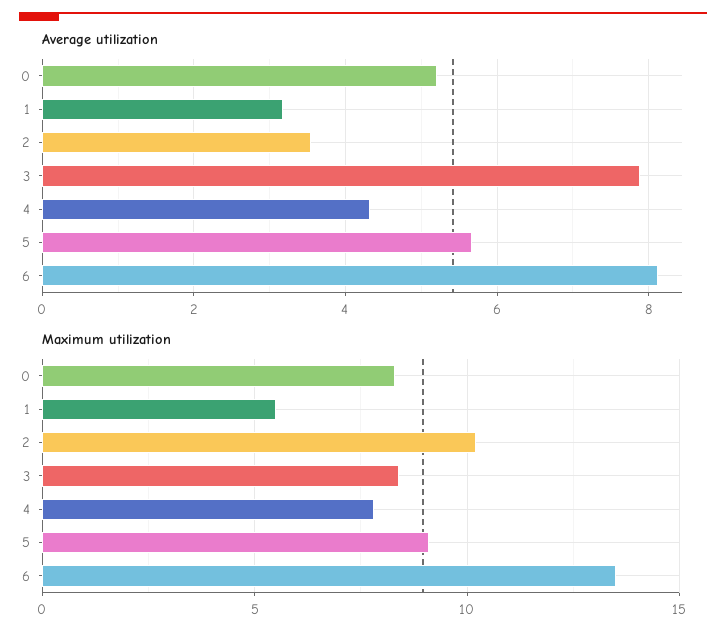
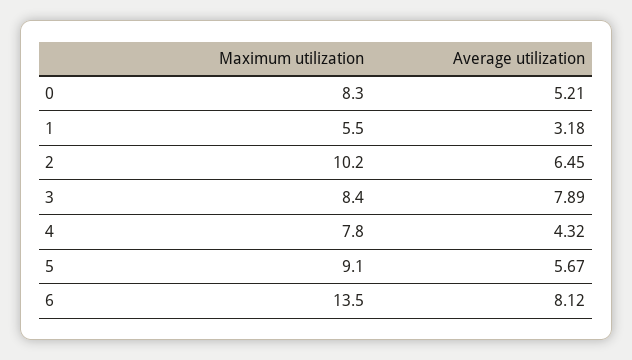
  {
    "Average utilization": {
      "0": 5.21,
      "1": 3.18,
-     "2": 3.6,
+     "2": 6.45,
      "3": 7.89,
      "4": 4.32,
      "5": 5.67,
      "6": 8.12
    },
    "Maximum utilization": {
      "0": 8.3,
      "1": 5.5,
      "2": 10.2,
      "3": 8.4,
      "4": 7.8,
      "5": 9.1,
      "6": 13.5
    }
  }

